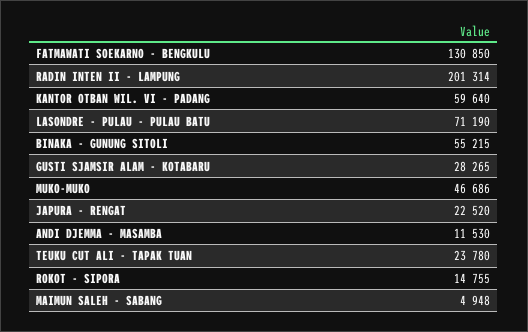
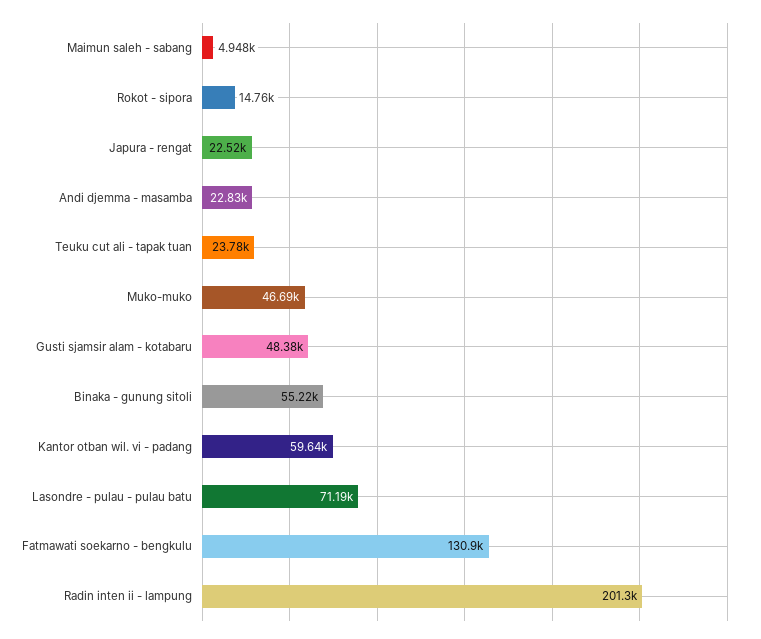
  {
    "FATMAWATI SOEKARNO - BENGKULU": 130850,
    "RADIN INTEN II - LAMPUNG": 201314,
    "KANTOR OTBAN WIL. VI - PADANG": 59640,
    "LASONDRE - PULAU - PULAU BATU": 71190,
    "BINAKA - GUNUNG SITOLI": 55215,
-   "GUSTI SJAMSIR ALAM - KOTABARU": 28265,
+   "GUSTI SJAMSIR ALAM - KOTABARU": 48380,
    "MUKO-MUKO": 46686,
    "JAPURA - RENGAT": 22520,
-   "ANDI DJEMMA - MASAMBA": 11530,
+   "ANDI DJEMMA - MASAMBA": 22830,
    "TEUKU CUT ALI - TAPAK TUAN": 23780,
    "ROKOT - SIPORA": 14755,
    "MAIMUN SALEH - SABANG": 4948
  }

